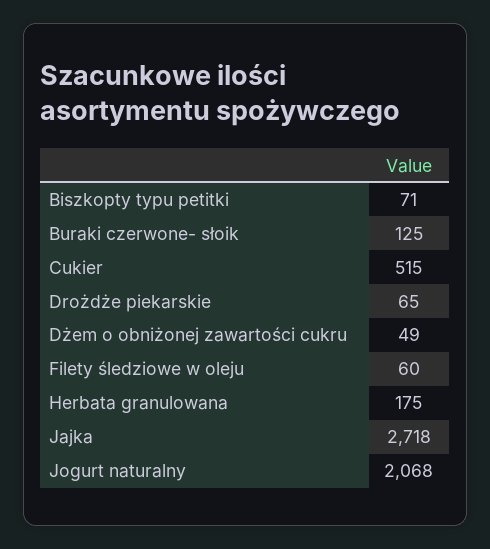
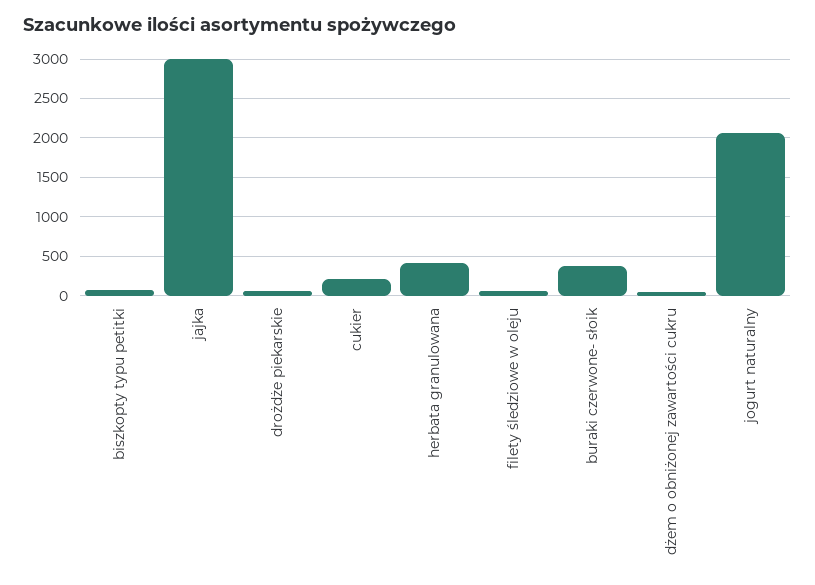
  {
    "Biszkopty typu petitki": 71,
-   "Buraki czerwone- słoik": 125,
+   "Buraki czerwone- słoik": 400,
-   "Cukier": 515,
+   "Cukier": 200,
    "Drożdże piekarskie": 65,
    "Dżem o obniżonej zawartości cukru": 49,
    "Filety śledziowe w oleju": 60,
-   "Herbata granulowana": 175,
+   "Herbata granulowana": 400,
-   "Jajka": 2718,
+   "Jajka": 3000,
    "Jogurt naturalny": 2068
  }

